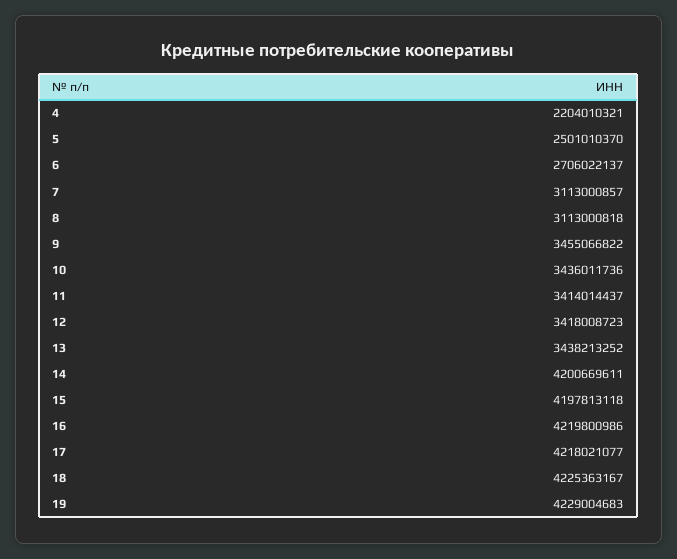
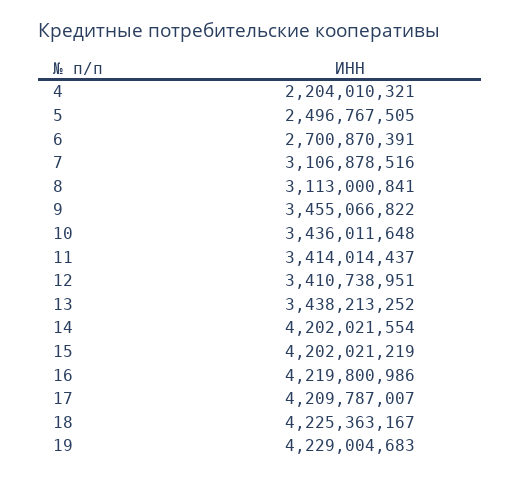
  {
    "4": 2204010321,
-   "5": 2501010370,
+   "5": 2496767505,
-   "6": 2706022137,
+   "6": 2700870391,
-   "7": 3113000857,
+   "7": 3106878516,
-   "8": 3113000818,
+   "8": 3113000841,
    "9": 3455066822,
-   "10": 3436011736,
+   "10": 3436011648,
    "11": 3414014437,
-   "12": 3418008723,
+   "12": 3410738951,
    "13": 3438213252,
-   "14": 4200669611,
+   "14": 4202021554,
-   "15": 4197813118,
+   "15": 4202021219,
    "16": 4219800986,
-   "17": 4218021077,
+   "17": 4209787007,
    "18": 4225363167,
    "19": 4229004683
  }

